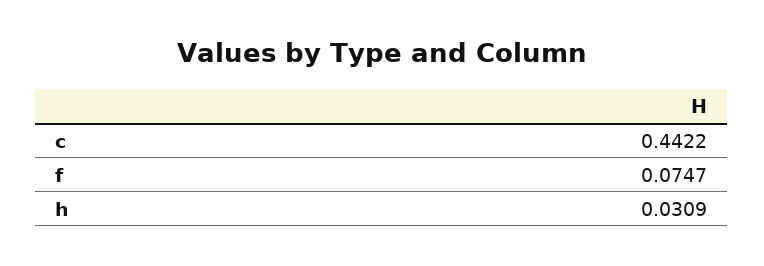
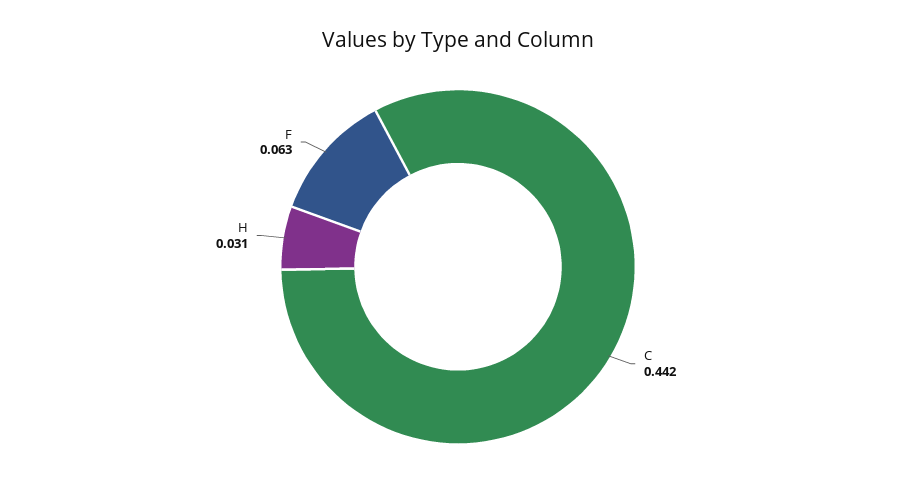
  {
    "c": 0.4422,
-   "f": 0.0747,
+   "f": 0.063,
    "h": 0.0309
  }

